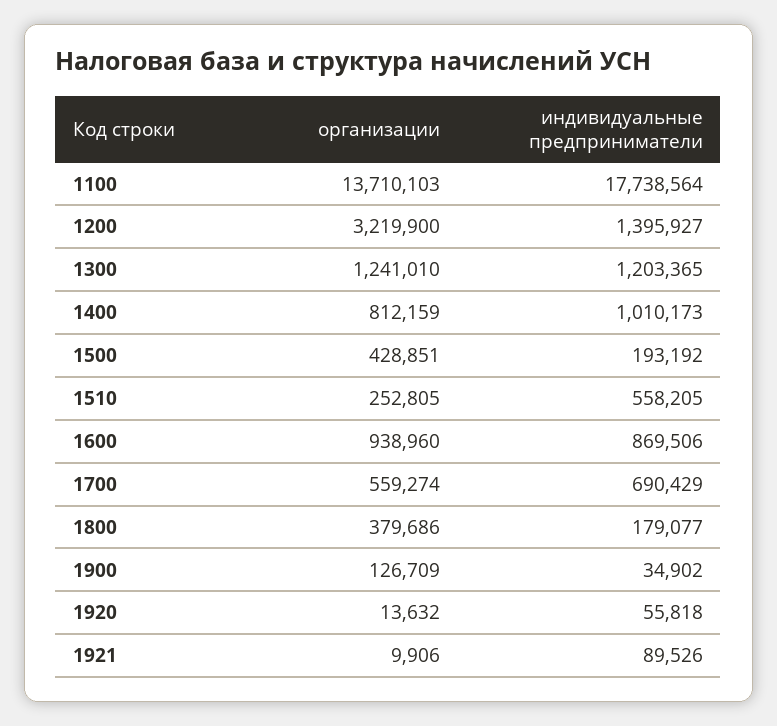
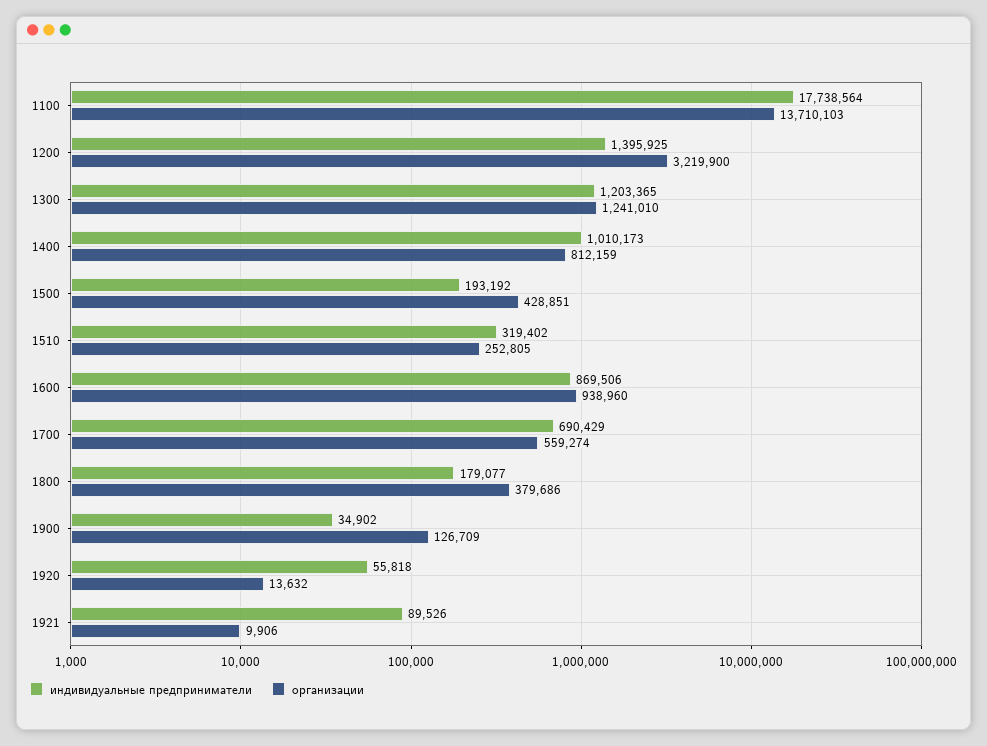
  {
    "организации": {
      "1100": 13710103,
      "1200": 3219900,
      "1300": 1241010,
      "1400": 812159,
      "1500": 428851,
      "1510": 252805,
      "1600": 938960,
      "1700": 559274,
      "1800": 379686,
      "1900": 126709,
      "1920": 13632,
      "1921": 9906
    },
    "индивидуальные предприниматели": {
      "1100": 17738564,
-     "1200": 1395927,
+     "1200": 1395925,
      "1300": 1203365,
      "1400": 1010173,
      "1500": 193192,
-     "1510": 558205,
+     "1510": 319402,
      "1600": 869506,
      "1700": 690429,
      "1800": 179077,
      "1900": 34902,
      "1920": 55818,
      "1921": 89526
    }
  }

